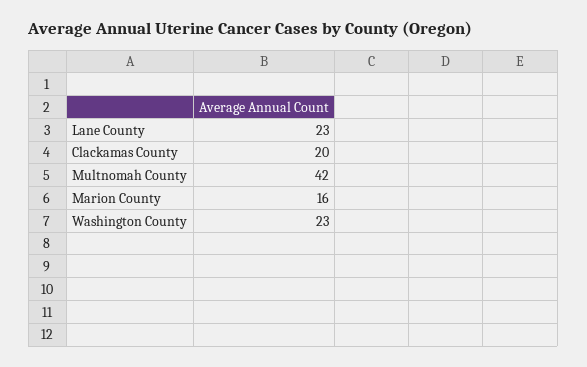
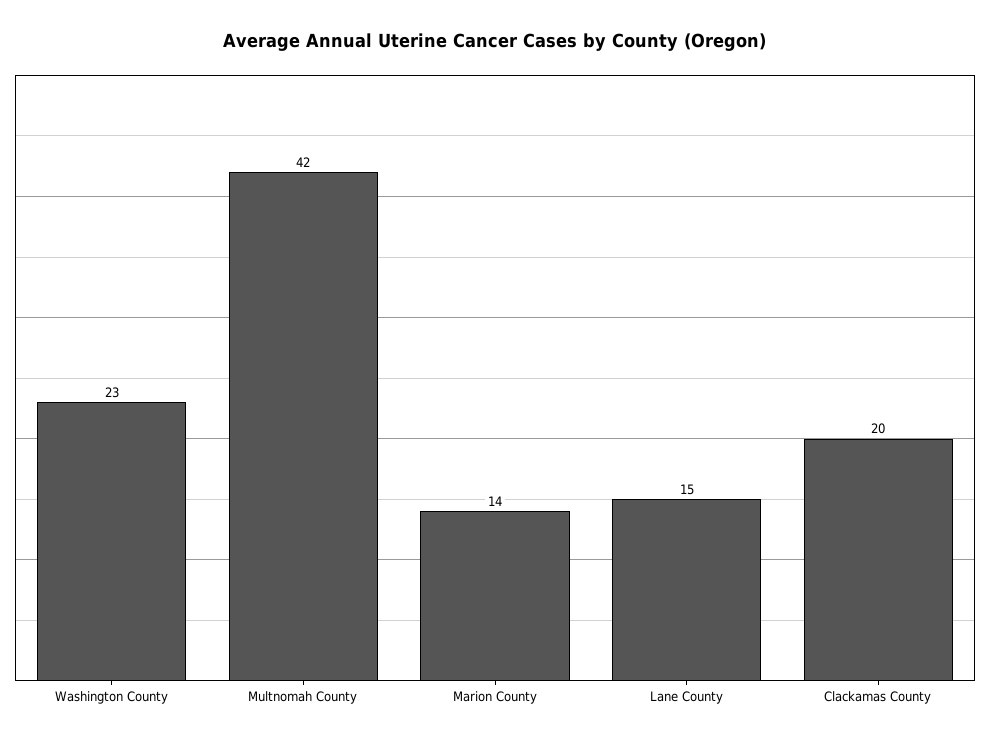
  {
-   "Lane County": 23,
+   "Lane County": 15,
    "Clackamas County": 20,
    "Multnomah County": 42,
-   "Marion County": 16,
+   "Marion County": 14,
    "Washington County": 23
  }

